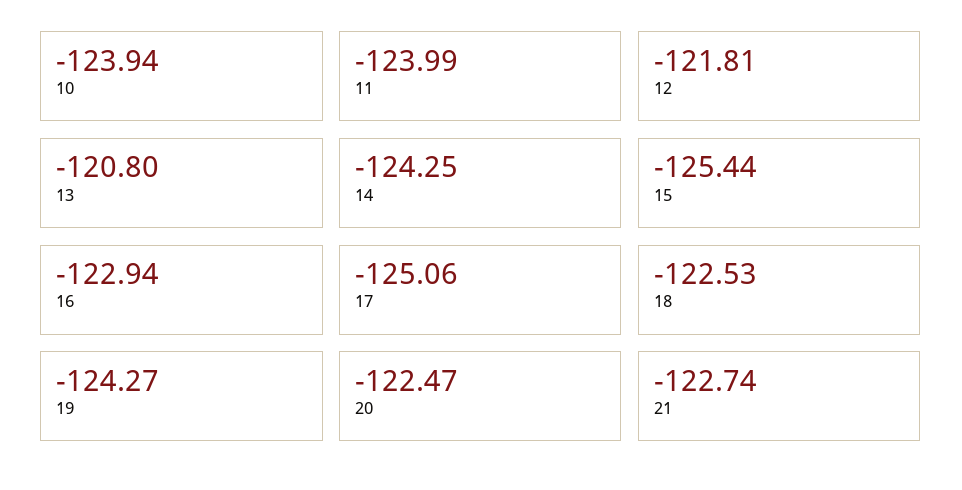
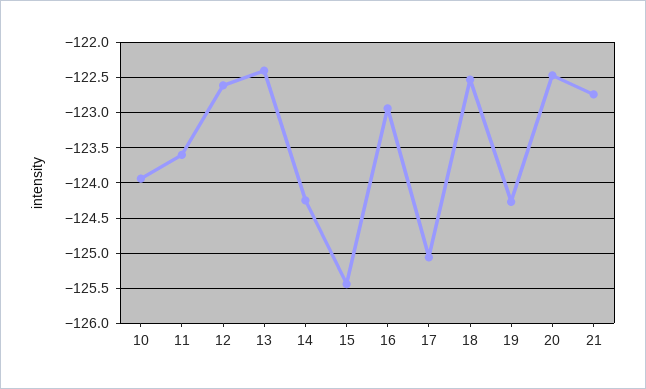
  {
    "10": -123.94,
-   "11": -123.99,
+   "11": -123.6,
-   "12": -121.81,
+   "12": -122.6,
-   "13": -120.8,
+   "13": -122.4,
    "14": -124.25,
    "15": -125.44,
    "16": -122.94,
    "17": -125.06,
    "18": -122.53,
    "19": -124.27,
    "20": -122.47,
    "21": -122.74
  }

